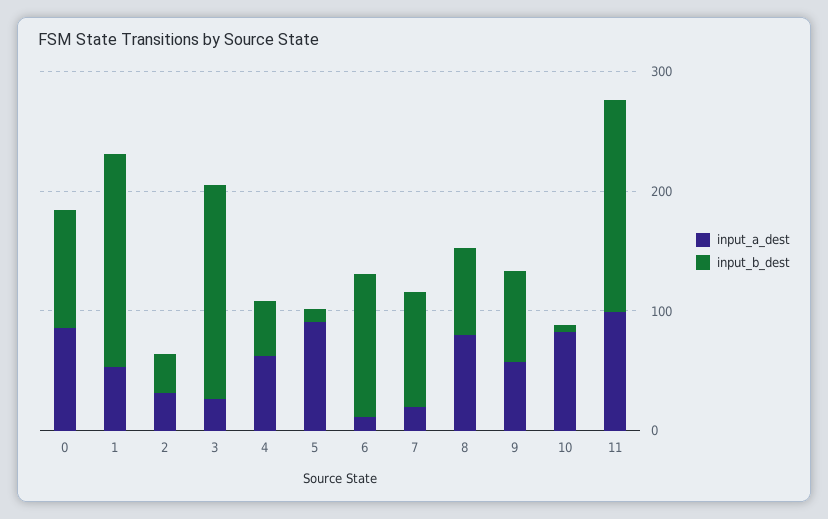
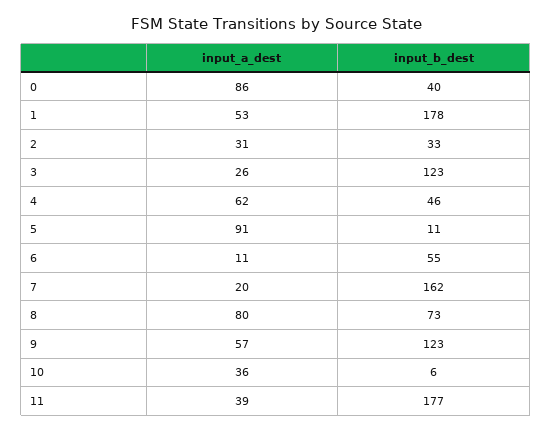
  {
    "input_a_dest": {
      "0": 86,
      "1": 53,
      "2": 31,
      "3": 26,
      "4": 62,
      "5": 91,
      "6": 11,
      "7": 20,
      "8": 80,
      "9": 57,
-     "10": 80,
+     "10": 36,
-     "11": 100
+     "11": 39
    },
    "input_b_dest": {
-     "0": 100,
+     "0": 40,
      "1": 178,
      "2": 33,
-     "3": 180,
+     "3": 123,
      "4": 46,
      "5": 11,
-     "6": 120,
+     "6": 55,
-     "7": 100,
+     "7": 162,
      "8": 73,
-     "9": 80,
+     "9": 123,
      "10": 6,
      "11": 177
    }
  }

